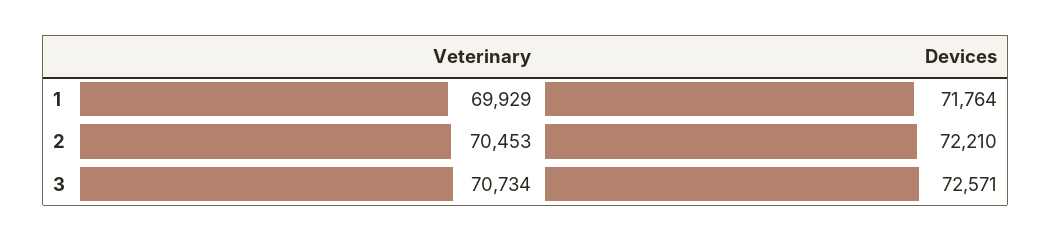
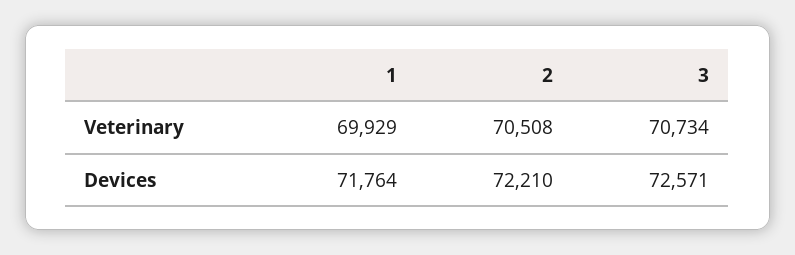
  {
    "Veterinary": {
      "1": 69929,
-     "2": 70453,
+     "2": 70508,
      "3": 70734
    },
    "Devices": {
      "1": 71764,
      "2": 72210,
      "3": 72571
    }
  }

